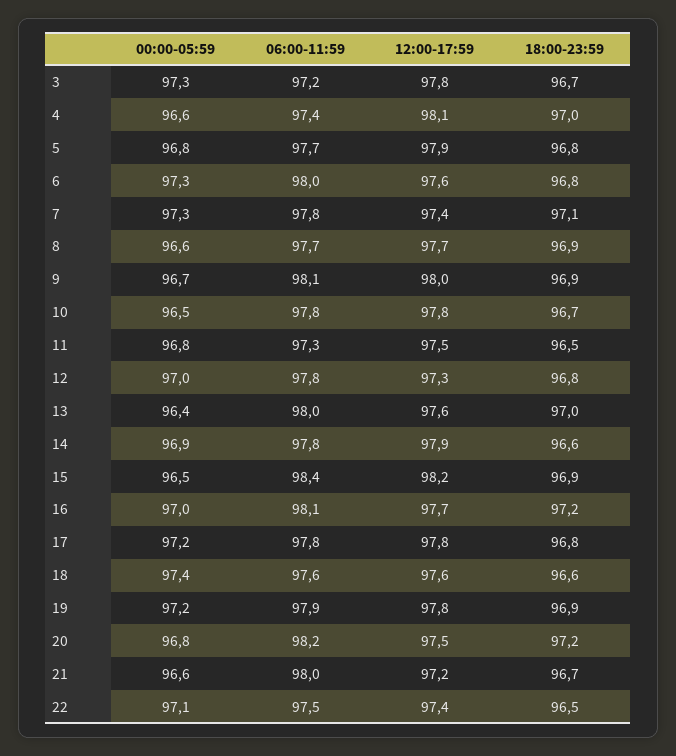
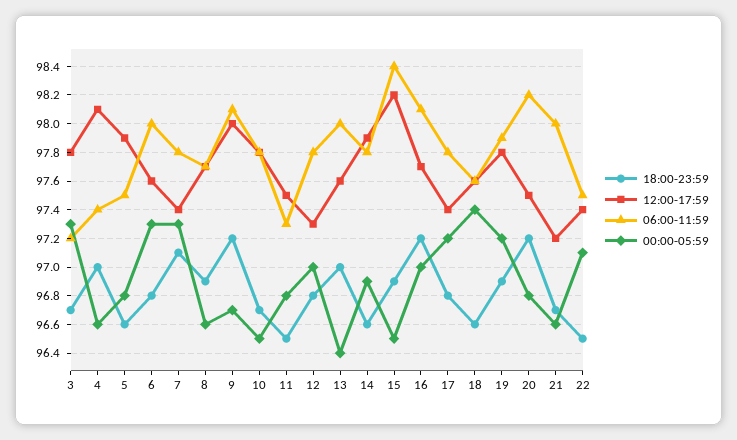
  {
    "00:00-05:59": {
      "3": 97.3,
      "4": 96.6,
      "5": 96.8,
      "6": 97.3,
      "7": 97.3,
      "8": 96.6,
      "9": 96.7,
      "10": 96.5,
      "11": 96.8,
      "12": 97,
      "13": 96.4,
      "14": 96.9,
      "15": 96.5,
      "16": 97,
      "17": 97.2,
      "18": 97.4,
      "19": 97.2,
      "20": 96.8,
      "21": 96.6,
      "22": 97.1
    },
    "06:00-11:59": {
      "3": 97.2,
      "4": 97.4,
-     "5": 97.7,
+     "5": 97.5,
      "6": 98,
      "7": 97.8,
      "8": 97.7,
      "9": 98.1,
      "10": 97.8,
      "11": 97.3,
      "12": 97.8,
      "13": 98,
      "14": 97.8,
      "15": 98.4,
      "16": 98.1,
      "17": 97.8,
      "18": 97.6,
      "19": 97.9,
      "20": 98.2,
      "21": 98,
      "22": 97.5
    },
    "12:00-17:59": {
      "3": 97.8,
      "4": 98.1,
      "5": 97.9,
      "6": 97.6,
      "7": 97.4,
      "8": 97.7,
      "9": 98,
      "10": 97.8,
      "11": 97.5,
      "12": 97.3,
      "13": 97.6,
      "14": 97.9,
      "15": 98.2,
      "16": 97.7,
-     "17": 97.8,
+     "17": 97.4,
      "18": 97.6,
      "19": 97.8,
      "20": 97.5,
      "21": 97.2,
      "22": 97.4
    },
    "18:00-23:59": {
      "3": 96.7,
      "4": 97,
-     "5": 96.8,
+     "5": 96.6,
      "6": 96.8,
      "7": 97.1,
      "8": 96.9,
-     "9": 96.9,
+     "9": 97.2,
      "10": 96.7,
      "11": 96.5,
      "12": 96.8,
      "13": 97,
      "14": 96.6,
      "15": 96.9,
      "16": 97.2,
      "17": 96.8,
      "18": 96.6,
      "19": 96.9,
      "20": 97.2,
      "21": 96.7,
      "22": 96.5
    }
  }

